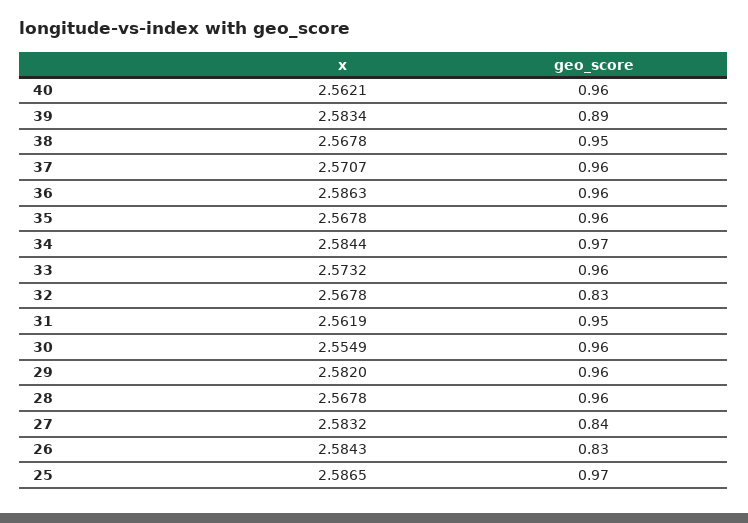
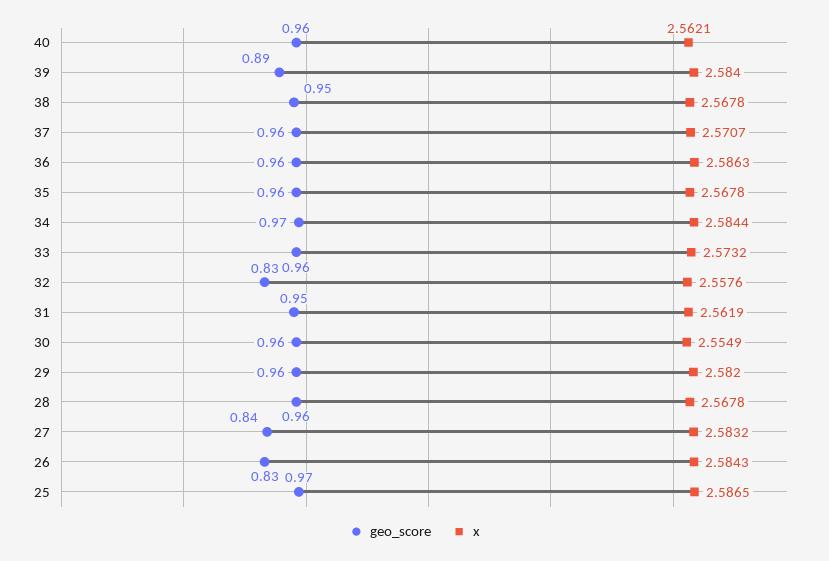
  {
    "x": {
      "40": 2.5621,
-     "39": 2.5834,
+     "39": 2.584,
      "38": 2.5678,
      "37": 2.5707,
      "36": 2.5863,
      "35": 2.5678,
      "34": 2.5844,
      "33": 2.5732,
-     "32": 2.5678,
+     "32": 2.5576,
      "31": 2.5619,
      "30": 2.5549,
      "29": 2.582,
      "28": 2.5678,
      "27": 2.5832,
      "26": 2.5843,
      "25": 2.5865
    },
    "geo_score": {
      "40": 0.96,
      "39": 0.89,
      "38": 0.95,
      "37": 0.96,
      "36": 0.96,
      "35": 0.96,
      "34": 0.97,
      "33": 0.96,
      "32": 0.83,
      "31": 0.95,
      "30": 0.96,
      "29": 0.96,
      "28": 0.96,
      "27": 0.84,
      "26": 0.83,
      "25": 0.97
    }
  }

